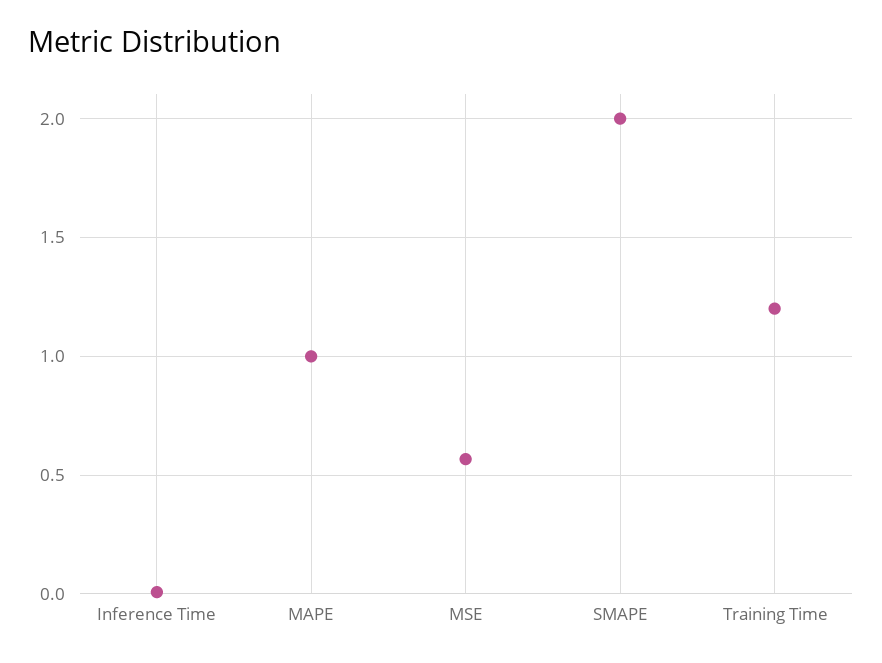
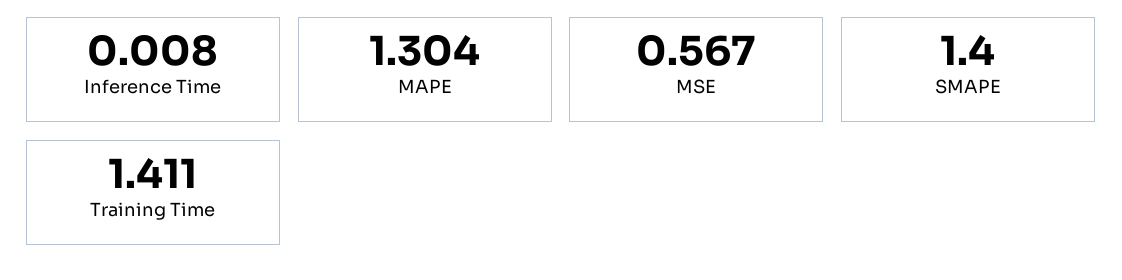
  {
    "Inference Time": 0.008,
-   "MAPE": 1,
+   "MAPE": 1.304,
    "MSE": 0.567,
-   "SMAPE": 2,
+   "SMAPE": 1.4,
-   "Training Time": 1.2
+   "Training Time": 1.411
  }

